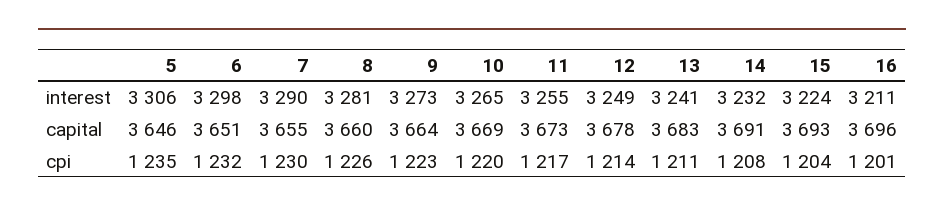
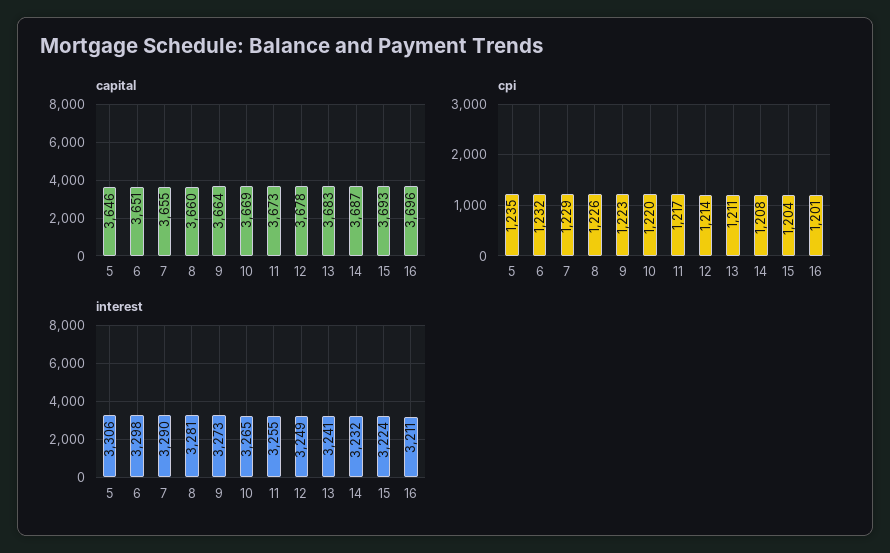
  {
    "interest": {
      "5": 3306,
      "6": 3298,
      "7": 3290,
      "8": 3281,
      "9": 3273,
      "10": 3265,
      "11": 3255,
      "12": 3249,
      "13": 3241,
      "14": 3232,
      "15": 3224,
      "16": 3211
    },
    "capital": {
      "5": 3646,
      "6": 3651,
      "7": 3655,
      "8": 3660,
      "9": 3664,
      "10": 3669,
      "11": 3673,
      "12": 3678,
      "13": 3683,
-     "14": 3691,
+     "14": 3687,
      "15": 3693,
      "16": 3696
    },
    "cpi": {
      "5": 1235,
      "6": 1232,
-     "7": 1230,
+     "7": 1229,
      "8": 1226,
      "9": 1223,
      "10": 1220,
      "11": 1217,
      "12": 1214,
      "13": 1211,
      "14": 1208,
      "15": 1204,
      "16": 1201
    }
  }

